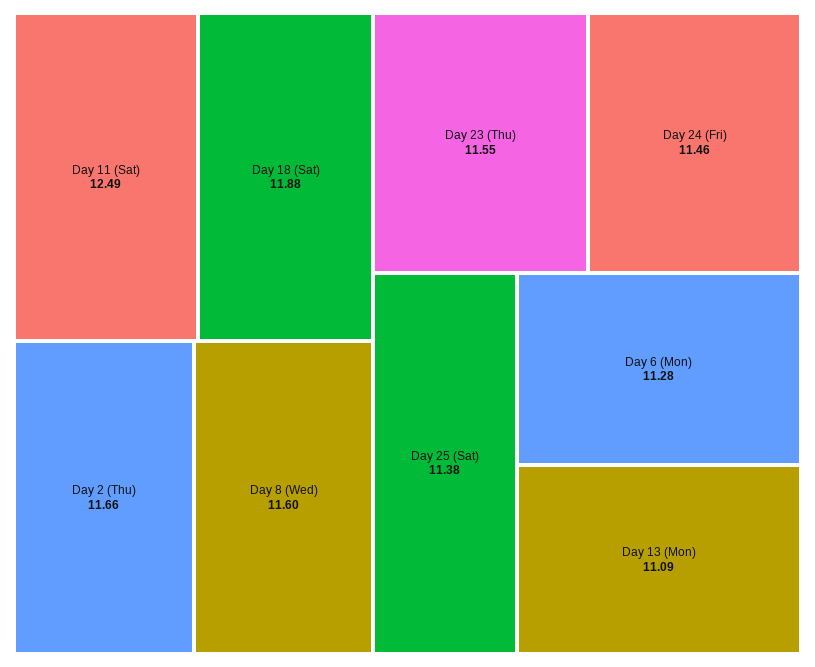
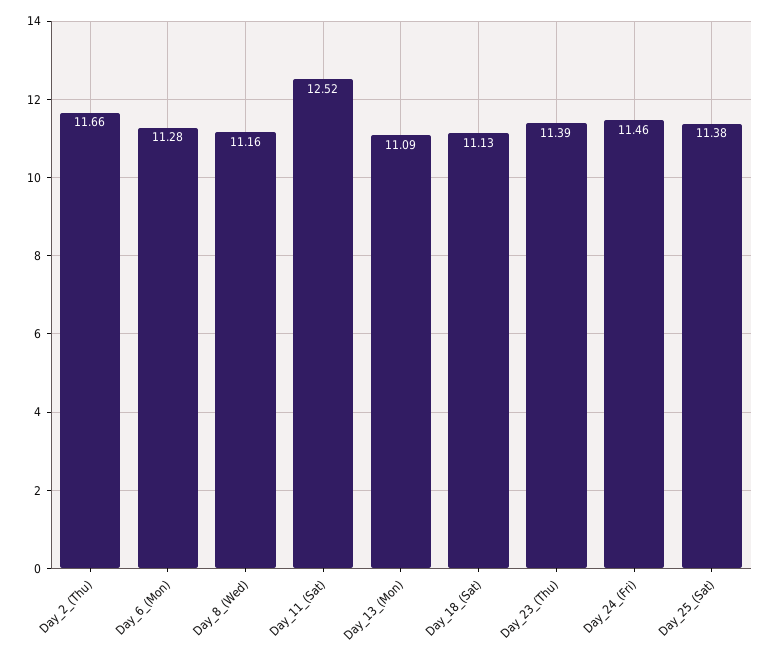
  {
-   "Day 11 (Sat)": 12.49,
+   "Day 11 (Sat)": 12.52,
-   "Day 18 (Sat)": 11.88,
+   "Day 18 (Sat)": 11.13,
    "Day 2 (Thu)": 11.66,
-   "Day 8 (Wed)": 11.6,
+   "Day 8 (Wed)": 11.16,
-   "Day 23 (Thu)": 11.55,
+   "Day 23 (Thu)": 11.39,
    "Day 24 (Fri)": 11.46,
    "Day 25 (Sat)": 11.38,
    "Day 6 (Mon)": 11.28,
    "Day 13 (Mon)": 11.09
  }

